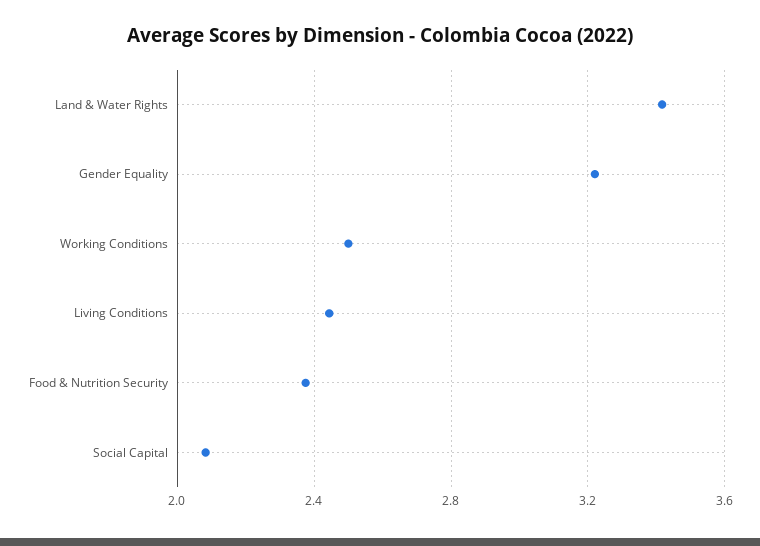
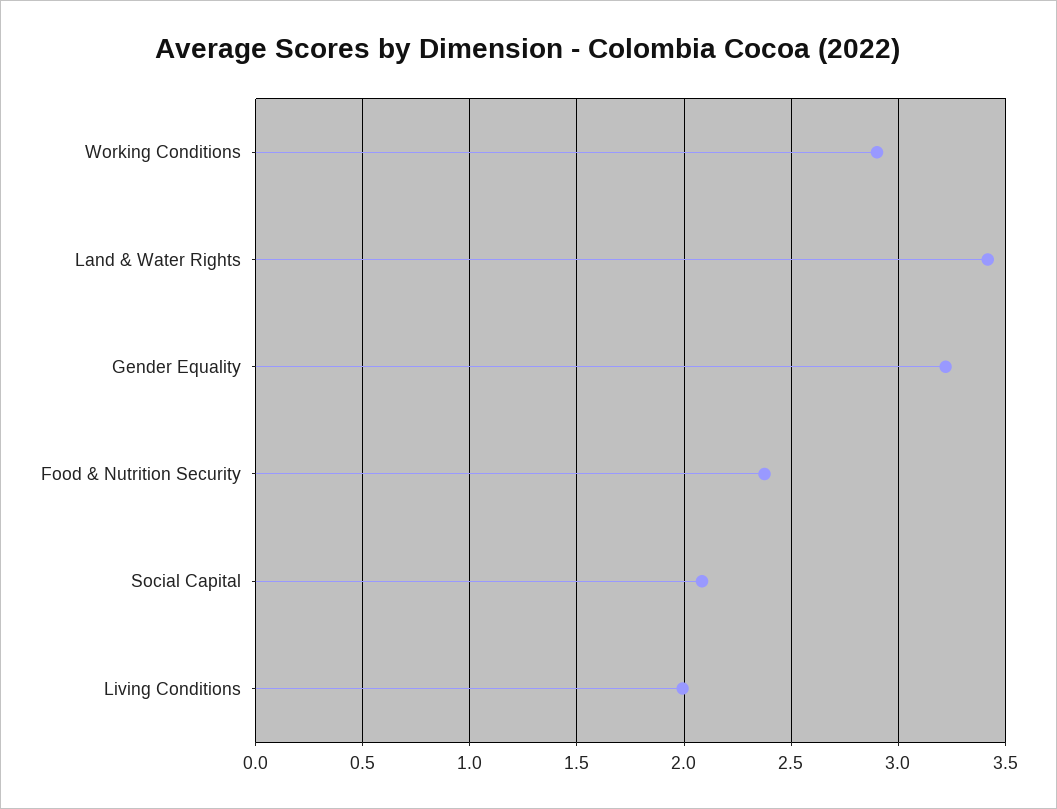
  {
    "Land & Water Rights": 3.4,
    "Gender Equality": 3.2,
-   "Working Conditions": 2.5,
+   "Working Conditions": 2.9,
-   "Living Conditions": 2.45,
+   "Living Conditions": 2,
    "Food & Nutrition Security": 2.4,
    "Social Capital": 2.1
  }

